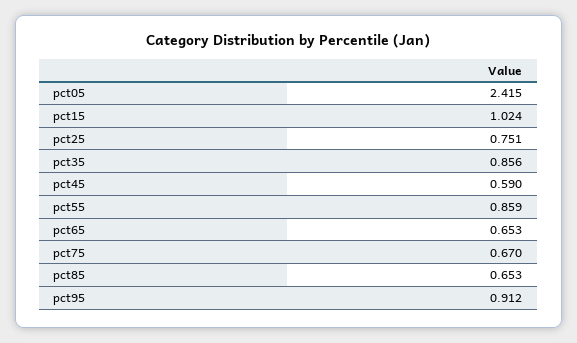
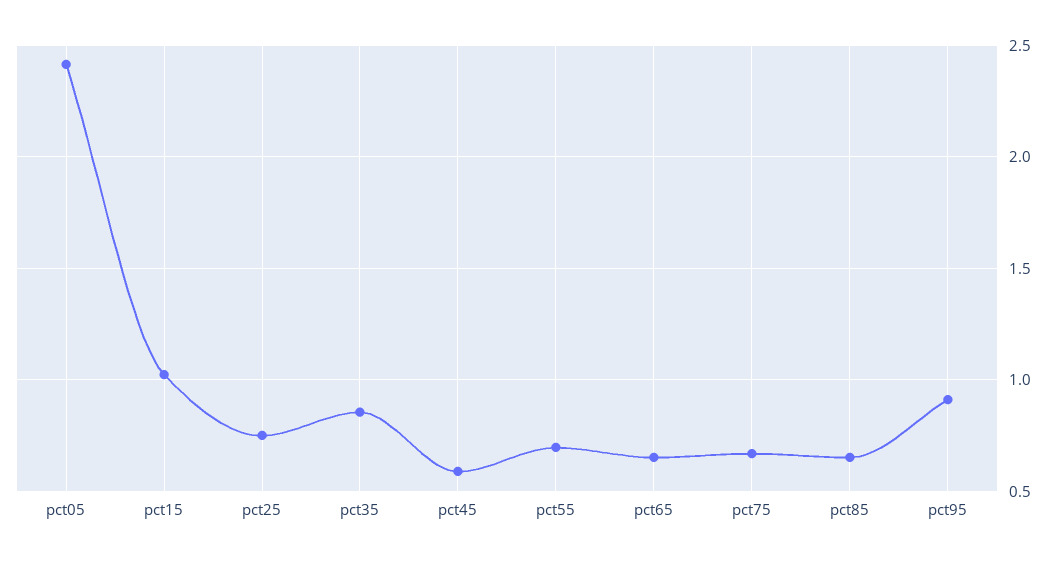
  {
    "pct05": 2.415,
    "pct15": 1.024,
    "pct25": 0.751,
    "pct35": 0.856,
    "pct45": 0.59,
-   "pct55": 0.859,
+   "pct55": 0.7,
    "pct65": 0.653,
    "pct75": 0.67,
    "pct85": 0.653,
    "pct95": 0.912
  }

